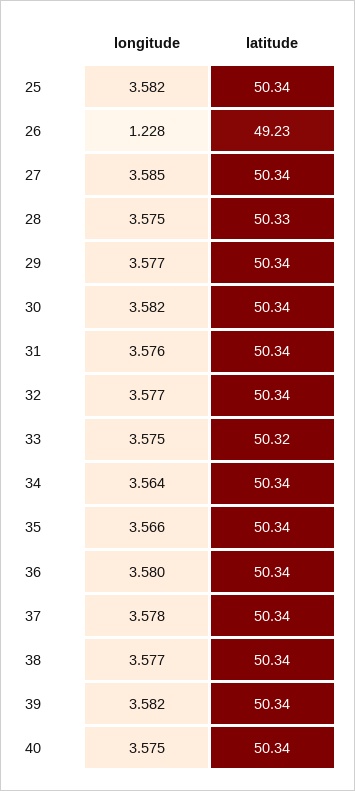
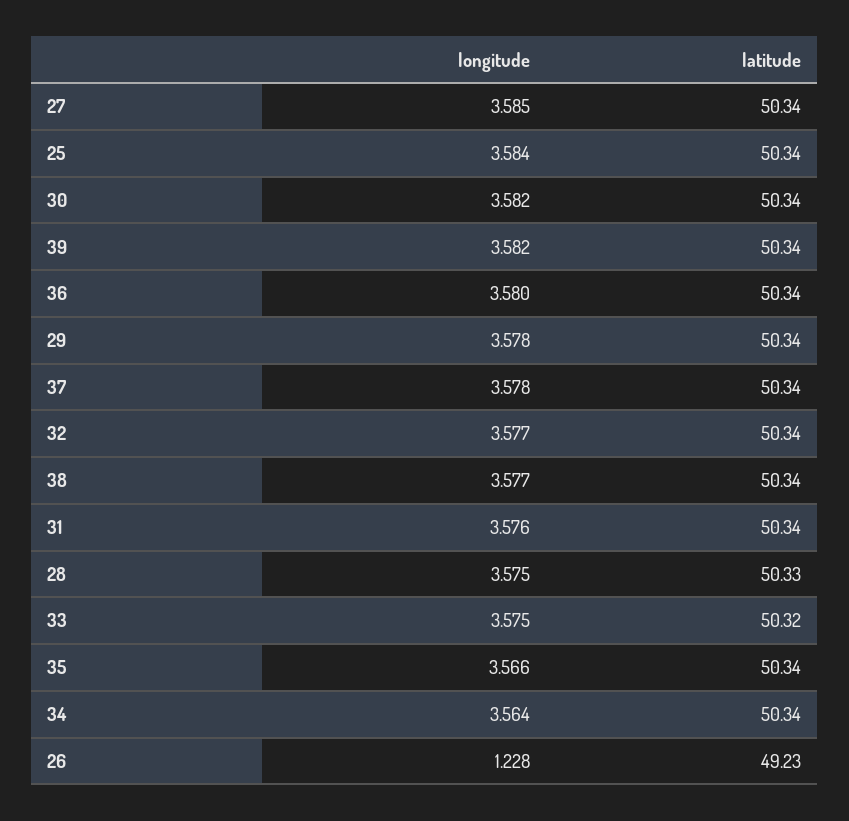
  {
    "longitude": {
-     "25": 3.582,
+     "25": 3.584,
      "26": 1.228,
      "27": 3.585,
      "28": 3.575,
-     "29": 3.577,
+     "29": 3.578,
      "30": 3.582,
      "31": 3.576,
      "32": 3.577,
      "33": 3.575,
      "34": 3.564,
      "35": 3.566,
      "36": 3.58,
      "37": 3.578,
      "38": 3.577,
-     "39": 3.582,
+     "39": 3.582
-     "40": 3.575
    },
    "latitude": {
      "25": 50.34,
      "26": 49.23,
      "27": 50.34,
      "28": 50.33,
      "29": 50.34,
      "30": 50.34,
      "31": 50.34,
      "32": 50.34,
      "33": 50.32,
      "34": 50.34,
      "35": 50.34,
      "36": 50.34,
      "37": 50.34,
      "38": 50.34,
-     "39": 50.34,
+     "39": 50.34
-     "40": 50.34
    }
  }

